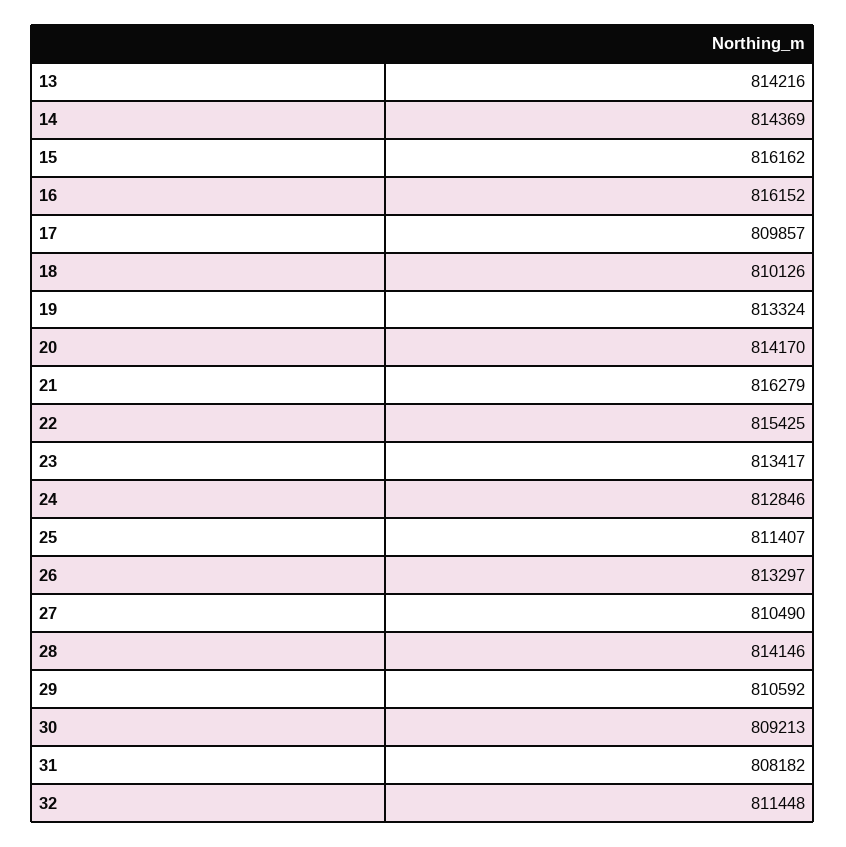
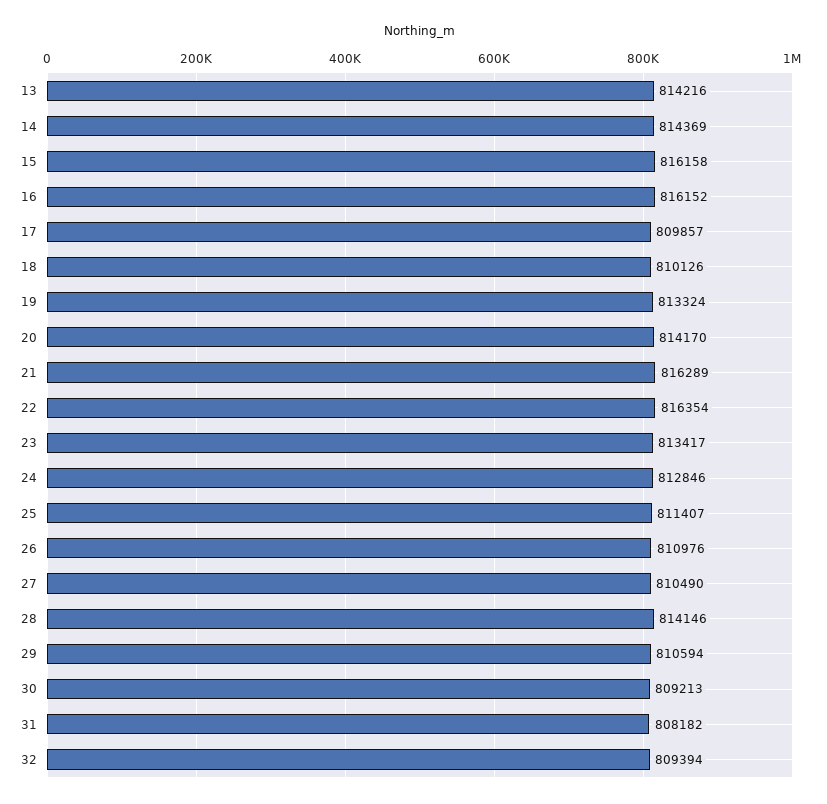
  {
    "13": 814216,
    "14": 814369,
-   "15": 816162,
+   "15": 816158,
    "16": 816152,
    "17": 809857,
    "18": 810126,
    "19": 813324,
    "20": 814170,
-   "21": 816279,
+   "21": 816289,
-   "22": 815425,
+   "22": 816354,
    "23": 813417,
    "24": 812846,
    "25": 811407,
-   "26": 813297,
+   "26": 810976,
    "27": 810490,
    "28": 814146,
-   "29": 810592,
+   "29": 810594,
    "30": 809213,
    "31": 808182,
-   "32": 811448
+   "32": 809394
  }

